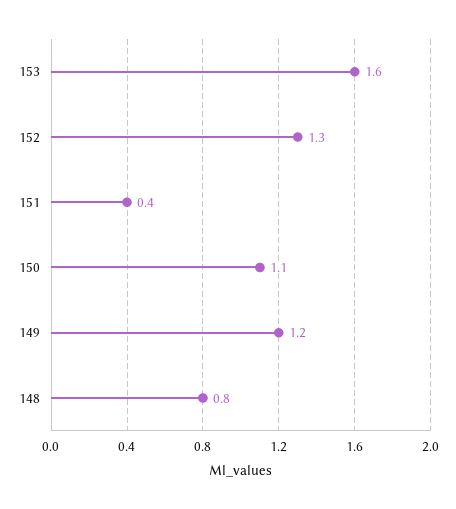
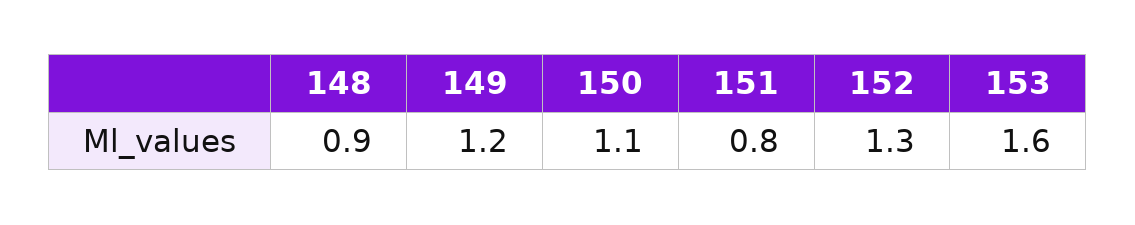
  {
    "153": 1.6,
    "152": 1.3,
-   "151": 0.4,
+   "151": 0.8,
    "150": 1.1,
    "149": 1.2,
-   "148": 0.8
+   "148": 0.9
  }

